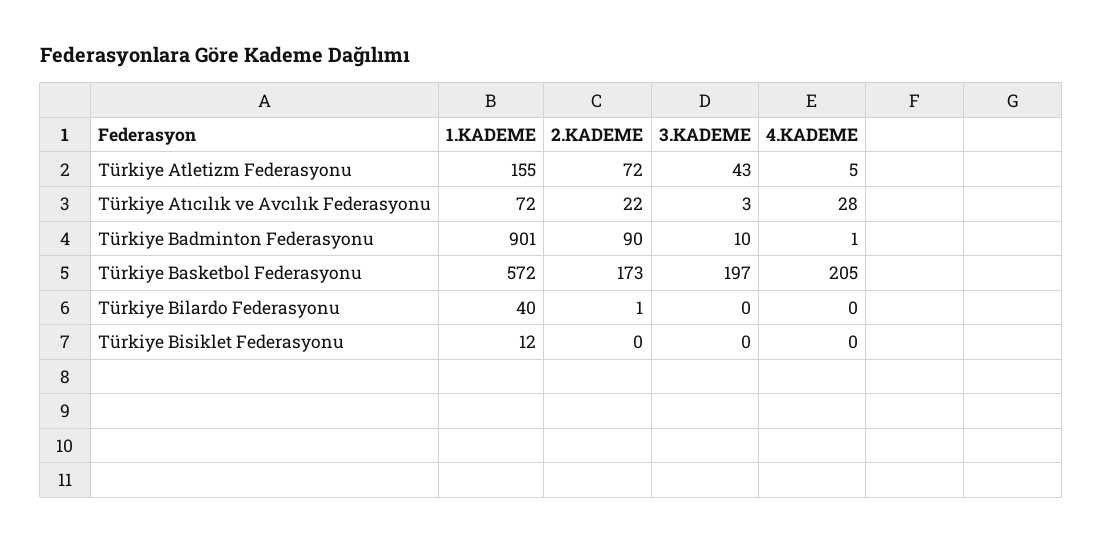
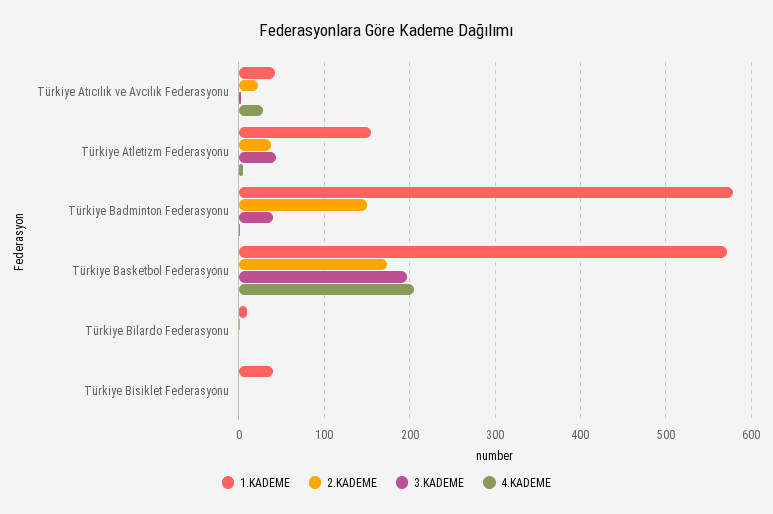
  {
    "1.KADEME": {
      "Türkiye Atletizm Federasyonu": 155,
-     "Türkiye Atıcılık ve Avcılık Federasyonu": 72,
+     "Türkiye Atıcılık ve Avcılık Federasyonu": 40,
-     "Türkiye Badminton Federasyonu": 901,
+     "Türkiye Badminton Federasyonu": 580,
      "Türkiye Basketbol Federasyonu": 572,
-     "Türkiye Bilardo Federasyonu": 40,
+     "Türkiye Bilardo Federasyonu": 10,
-     "Türkiye Bisiklet Federasyonu": 12
+     "Türkiye Bisiklet Federasyonu": 40
    },
    "2.KADEME": {
-     "Türkiye Atletizm Federasyonu": 72,
+     "Türkiye Atletizm Federasyonu": 40,
      "Türkiye Atıcılık ve Avcılık Federasyonu": 22,
-     "Türkiye Badminton Federasyonu": 90,
+     "Türkiye Badminton Federasyonu": 150,
      "Türkiye Basketbol Federasyonu": 173,
      "Türkiye Bilardo Federasyonu": 1,
      "Türkiye Bisiklet Federasyonu": 0
    },
    "3.KADEME": {
      "Türkiye Atletizm Federasyonu": 43,
      "Türkiye Atıcılık ve Avcılık Federasyonu": 3,
-     "Türkiye Badminton Federasyonu": 10,
+     "Türkiye Badminton Federasyonu": 40,
      "Türkiye Basketbol Federasyonu": 197,
      "Türkiye Bilardo Federasyonu": 0,
      "Türkiye Bisiklet Federasyonu": 0
    },
    "4.KADEME": {
      "Türkiye Atletizm Federasyonu": 5,
      "Türkiye Atıcılık ve Avcılık Federasyonu": 28,
      "Türkiye Badminton Federasyonu": 1,
      "Türkiye Basketbol Federasyonu": 205,
      "Türkiye Bilardo Federasyonu": 0,
      "Türkiye Bisiklet Federasyonu": 0
    }
  }

